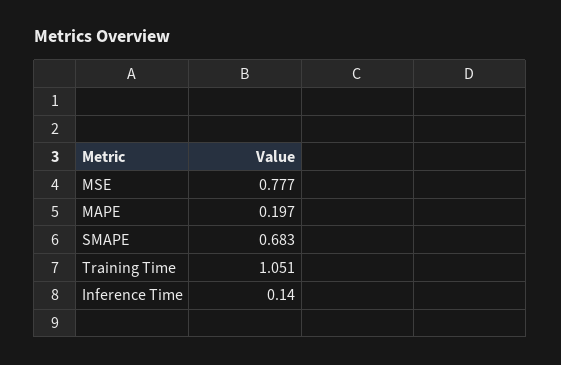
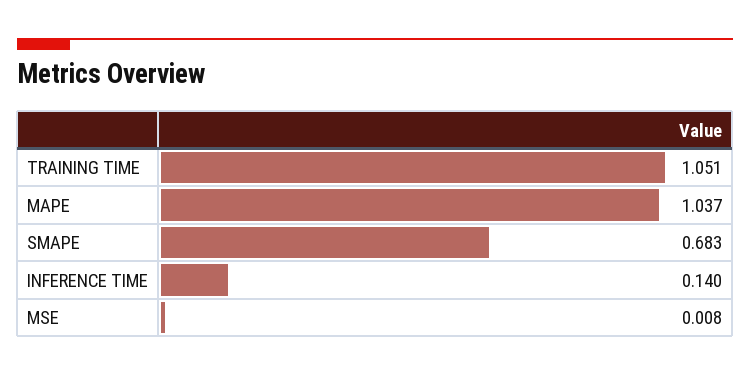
  {
-   "MSE": 0.777,
+   "MSE": 0.008,
-   "MAPE": 0.197,
+   "MAPE": 1.037,
    "SMAPE": 0.683,
    "Training Time": 1.051,
    "Inference Time": 0.14
  }

